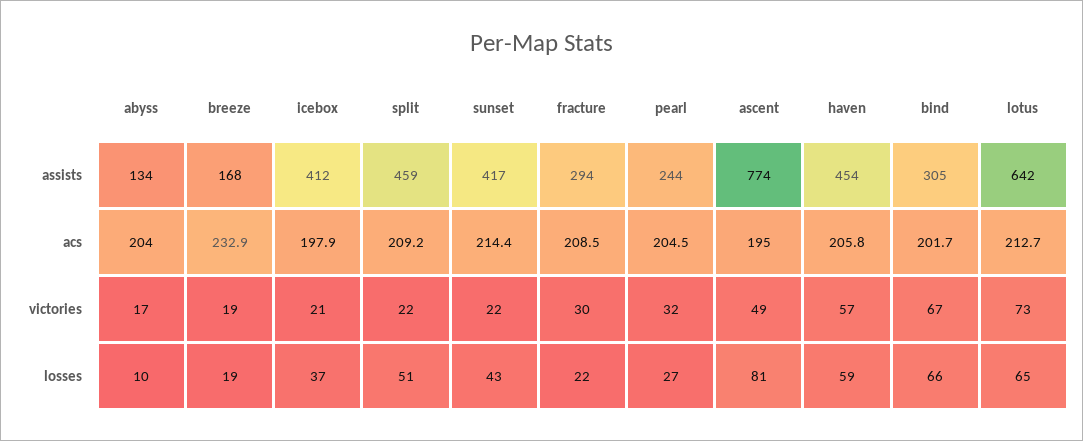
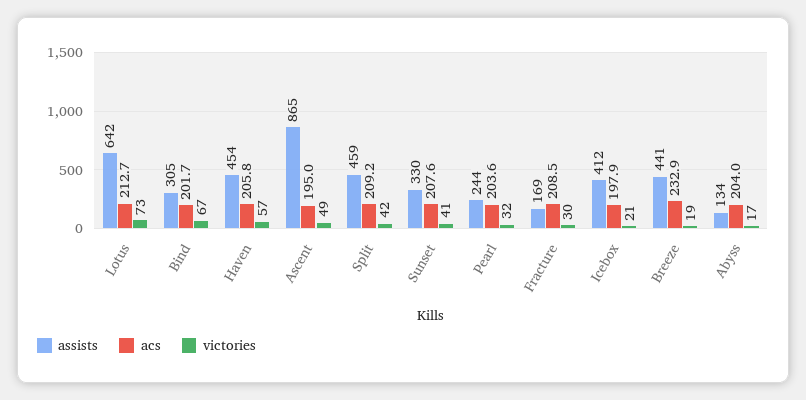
  {
    "assists": {
      "abyss": 134,
-     "breeze": 168,
+     "breeze": 441,
      "icebox": 412,
      "split": 459,
-     "sunset": 417,
+     "sunset": 330,
-     "fracture": 294,
+     "fracture": 169,
      "pearl": 244,
-     "ascent": 774,
+     "ascent": 865,
      "haven": 454,
      "bind": 305,
      "lotus": 642
    },
    "acs": {
      "abyss": 204,
      "breeze": 232.9,
      "icebox": 197.9,
      "split": 209.2,
-     "sunset": 214.4,
+     "sunset": 207.6,
      "fracture": 208.5,
-     "pearl": 204.5,
+     "pearl": 203.6,
      "ascent": 195,
      "haven": 205.8,
      "bind": 201.7,
      "lotus": 212.7
    },
    "victories": {
      "abyss": 17,
      "breeze": 19,
      "icebox": 21,
-     "split": 22,
+     "split": 42,
-     "sunset": 22,
+     "sunset": 41,
      "fracture": 30,
      "pearl": 32,
      "ascent": 49,
      "haven": 57,
      "bind": 67,
      "lotus": 73
-   },
+   }
-   "losses": {
-     "abyss": 10,
-     "breeze": 19,
-     "icebox": 37,
-     "split": 51,
-     "sunset": 43,
-     "fracture": 22,
-     "pearl": 27,
-     "ascent": 81,
-     "haven": 59,
-     "bind": 66,
-     "lotus": 65
-   }
  }

